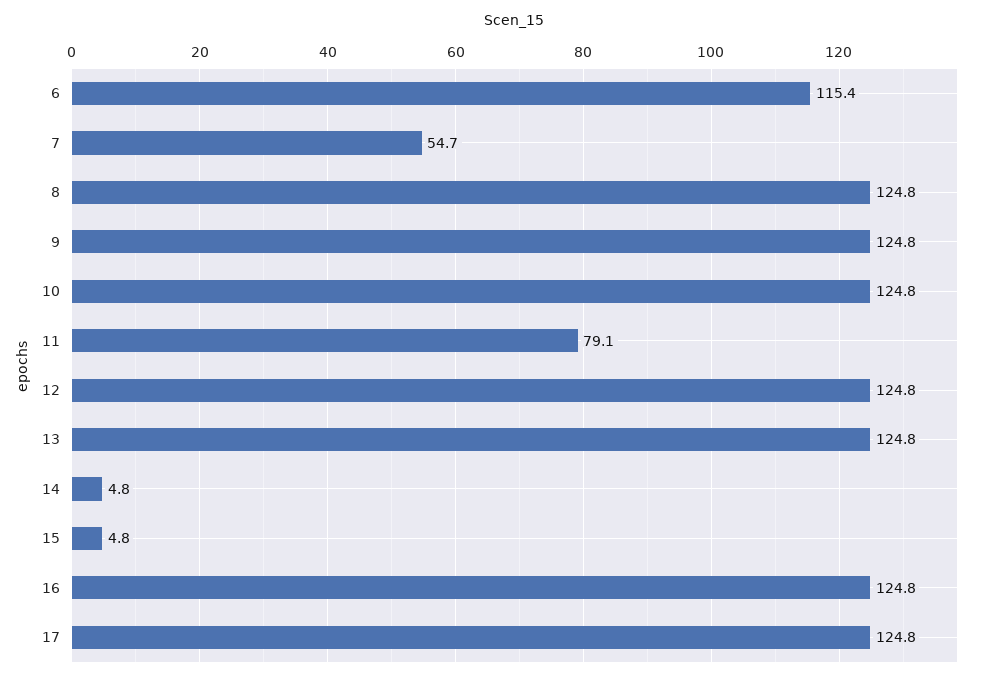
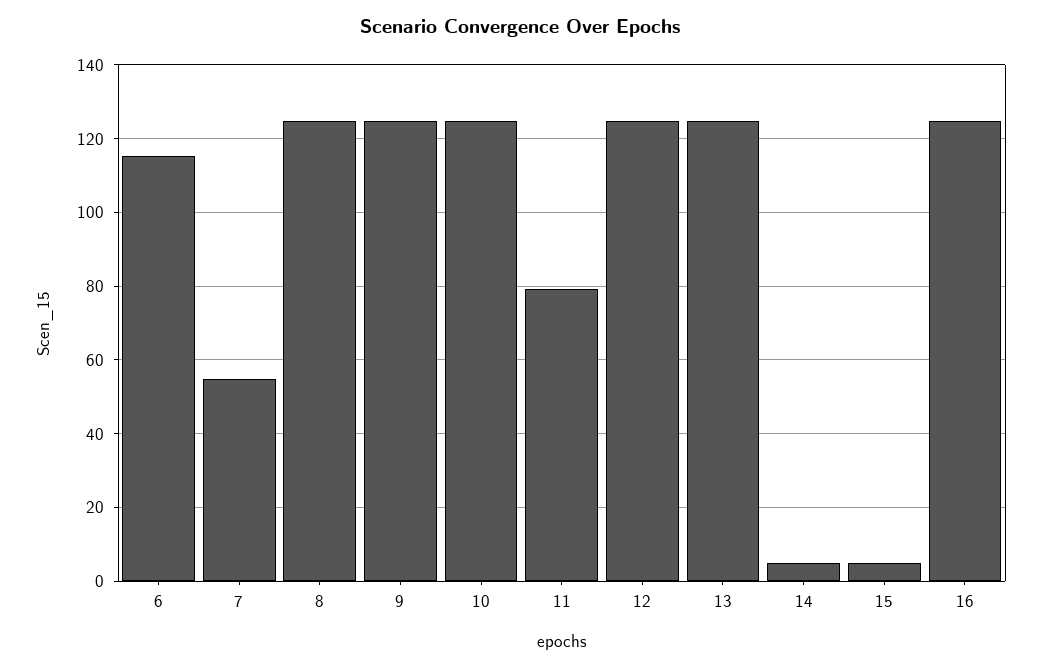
  {
    "6": 115.4,
    "7": 54.7,
    "8": 124.8,
    "9": 124.8,
    "10": 124.8,
    "11": 79.1,
    "12": 124.8,
    "13": 124.8,
    "14": 4.8,
    "15": 4.8,
-   "16": 124.8,
+   "16": 124.8
-   "17": 124.8
  }

